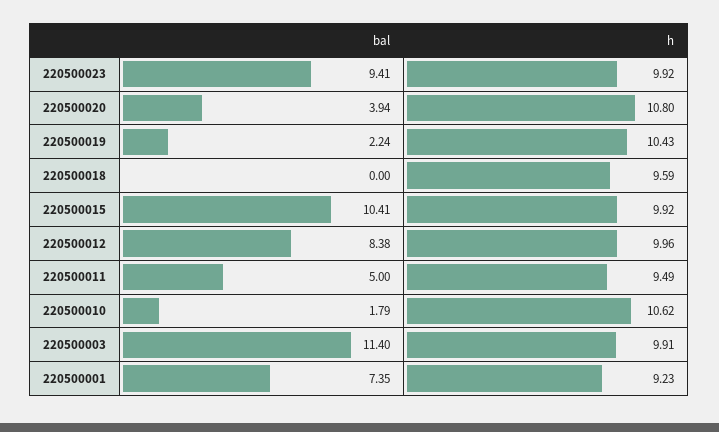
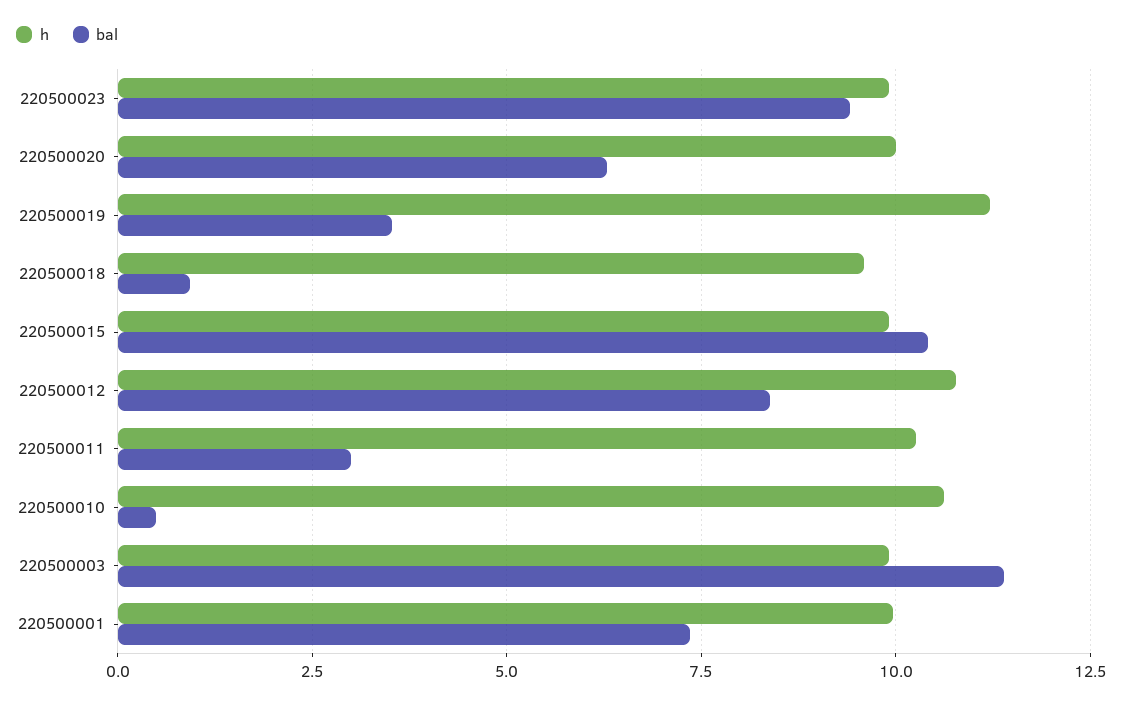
  {
    "bal": {
      "220500023": 9.41,
-     "220500020": 3.94,
+     "220500020": 6.25,
-     "220500019": 2.24,
+     "220500019": 3.5,
-     "220500018": 0,
+     "220500018": 1,
      "220500015": 10.41,
      "220500012": 8.38,
-     "220500011": 5,
+     "220500011": 3,
-     "220500010": 1.79,
+     "220500010": 0.5,
      "220500003": 11.4,
      "220500001": 7.35
    },
    "h": {
      "220500023": 9.92,
-     "220500020": 10.8,
+     "220500020": 10,
-     "220500019": 10.43,
+     "220500019": 11.25,
      "220500018": 9.59,
      "220500015": 9.92,
-     "220500012": 9.96,
+     "220500012": 10.75,
-     "220500011": 9.49,
+     "220500011": 10.25,
      "220500010": 10.62,
      "220500003": 9.91,
-     "220500001": 9.23
+     "220500001": 10
    }
  }

